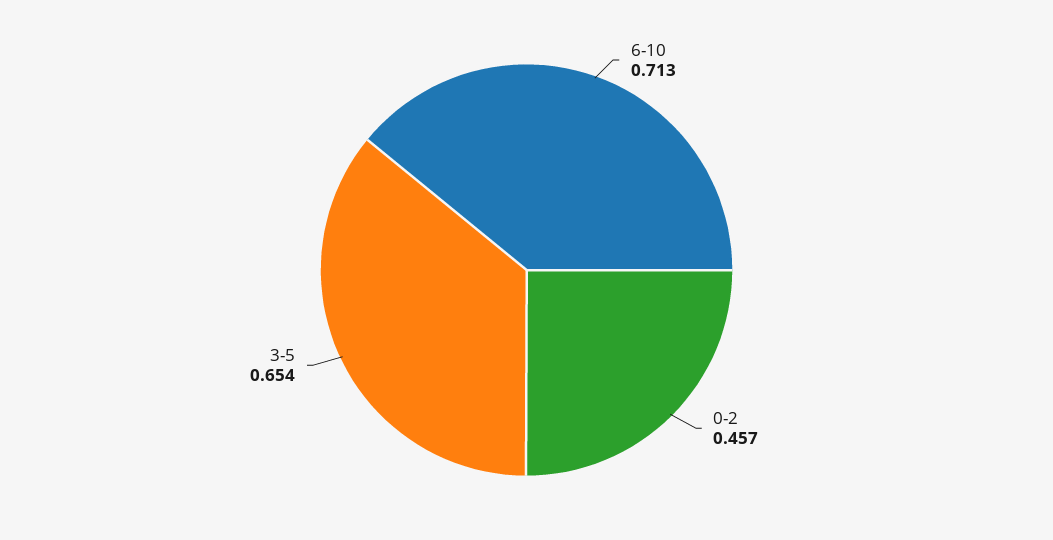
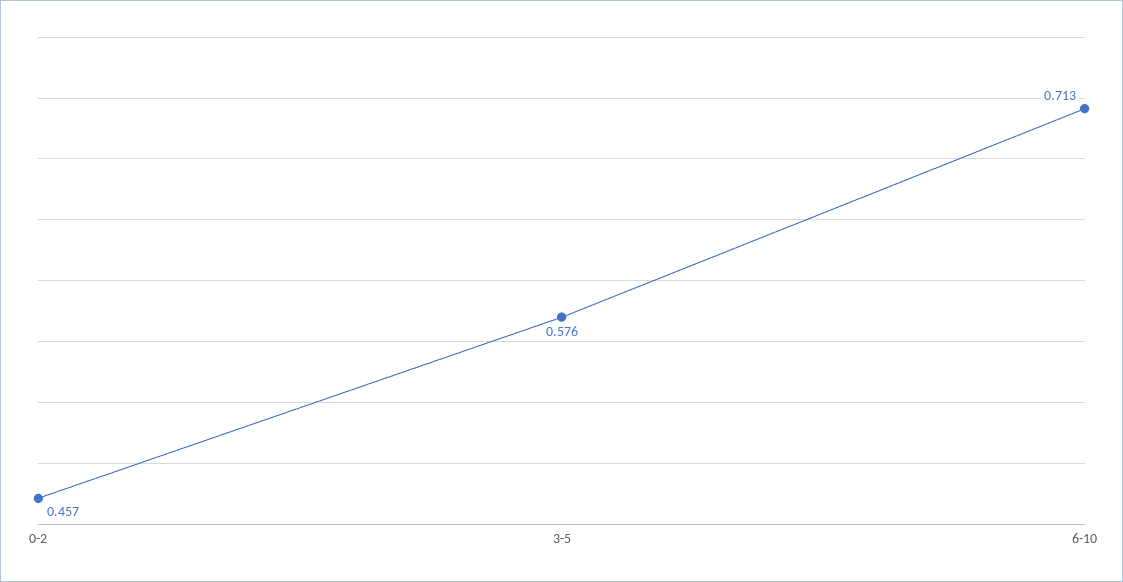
  {
    "6-10": 0.713,
    "0-2": 0.457,
-   "3-5": 0.654
+   "3-5": 0.576
  }

